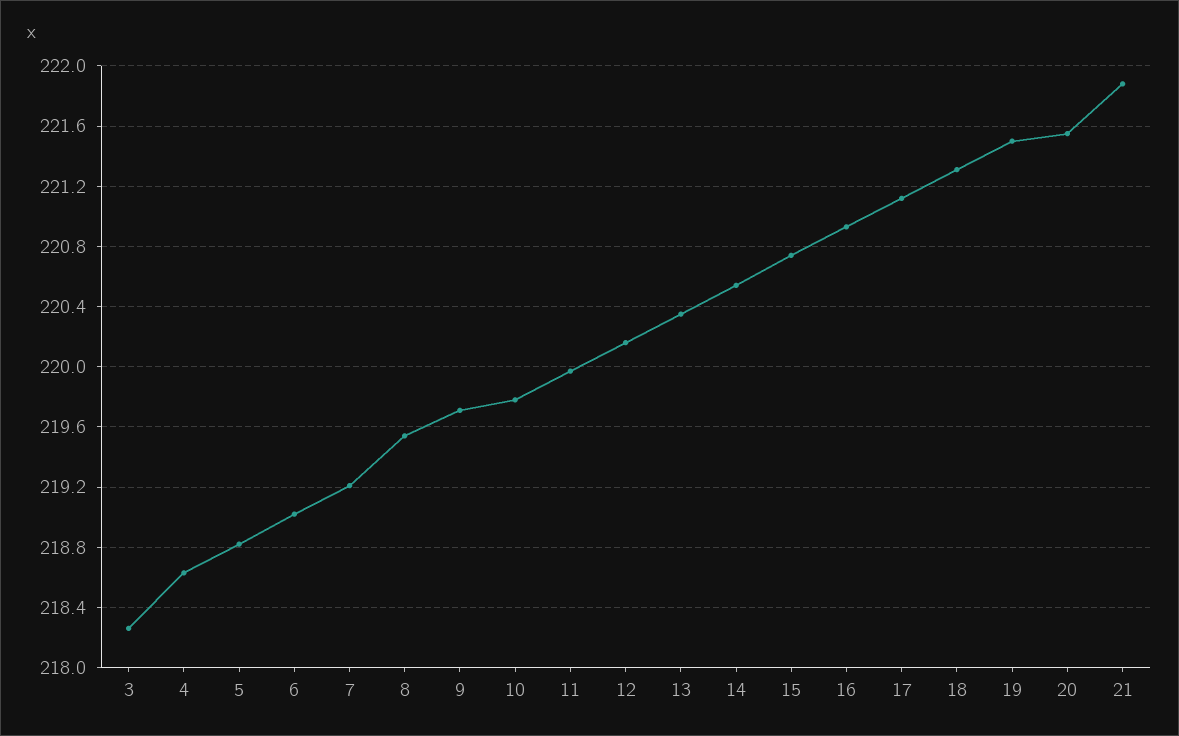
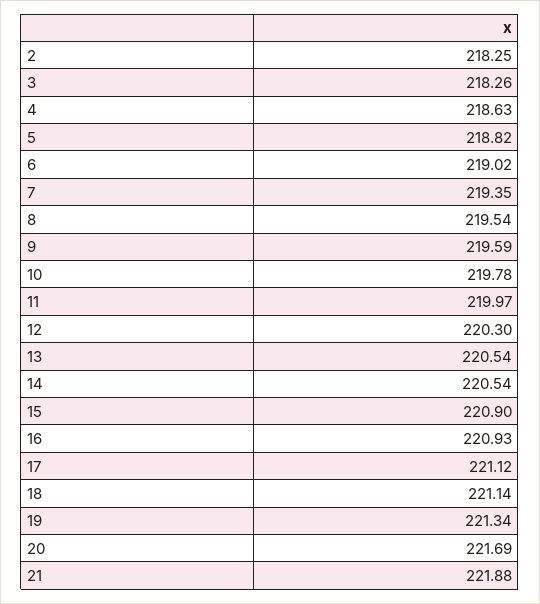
  {
    "3": 218.26,
    "4": 218.63,
    "5": 218.82,
    "6": 219.02,
-   "7": 219.2,
+   "7": 219.35,
    "8": 219.54,
-   "9": 219.7,
+   "9": 219.59,
    "10": 219.78,
    "11": 219.97,
-   "12": 220.15,
+   "12": 220.3,
-   "13": 220.35,
+   "13": 220.54,
    "14": 220.54,
-   "15": 220.75,
+   "15": 220.9,
    "16": 220.93,
    "17": 221.12,
-   "18": 221.3,
+   "18": 221.14,
-   "19": 221.5,
+   "19": 221.34,
-   "20": 221.55,
+   "20": 221.69,
-   "21": 221.88
+   "21": 221.88,
+   "2": 218.25
  }

